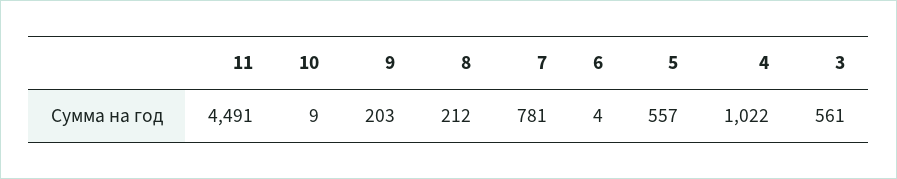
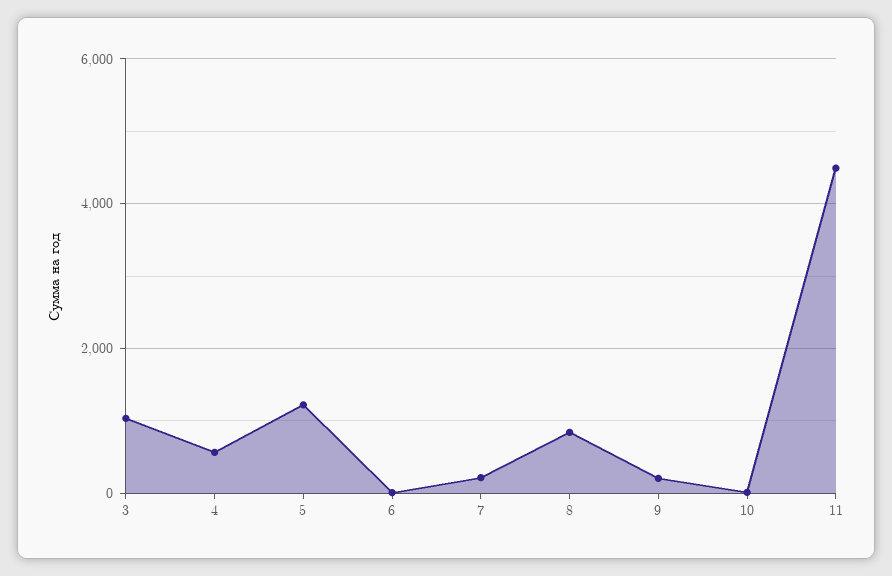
  {
    "11": 4491,
    "10": 9,
    "9": 203,
-   "8": 212,
+   "8": 800,
-   "7": 781,
+   "7": 200,
    "6": 4,
-   "5": 557,
+   "5": 1200,
-   "4": 1022,
+   "4": 600,
-   "3": 561
+   "3": 1000
  }

